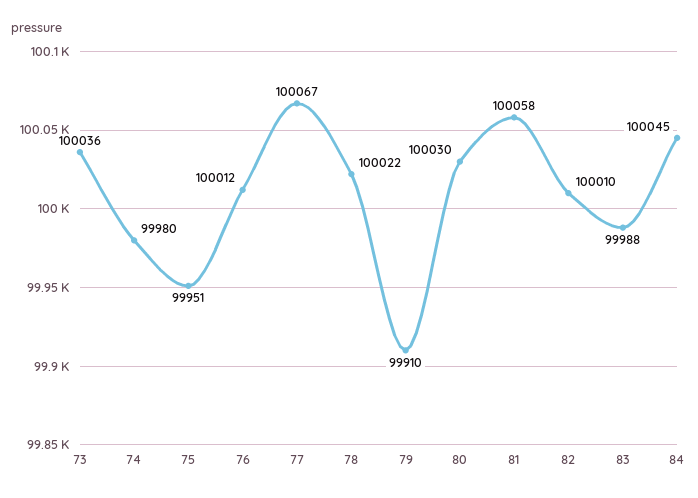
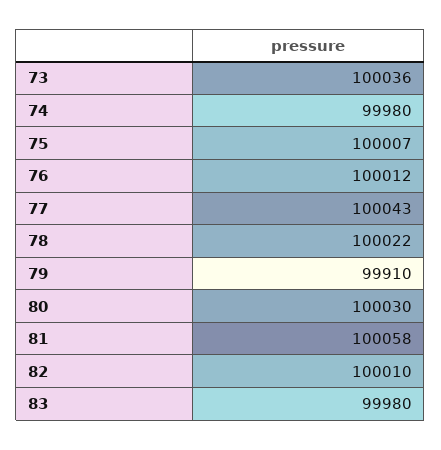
  {
    "73": 100036,
    "74": 99980,
-   "75": 99951,
+   "75": 100007,
    "76": 100012,
-   "77": 100067,
+   "77": 100043,
    "78": 100022,
    "79": 99910,
    "80": 100030,
    "81": 100058,
    "82": 100010,
-   "83": 99988,
+   "83": 99980
-   "84": 100045
  }

